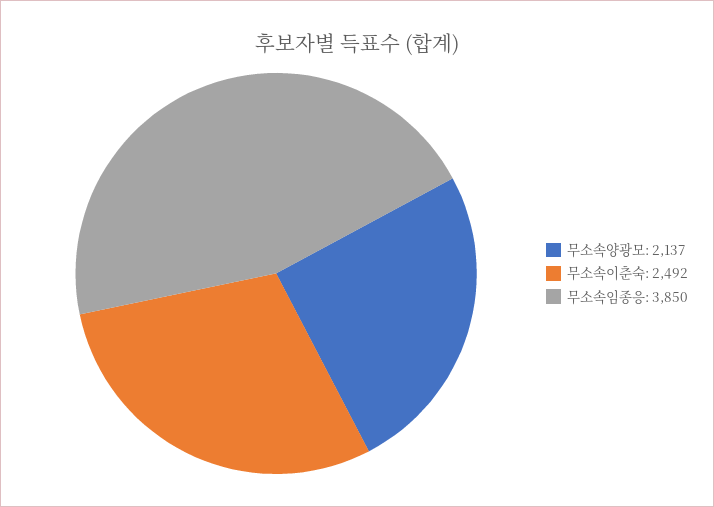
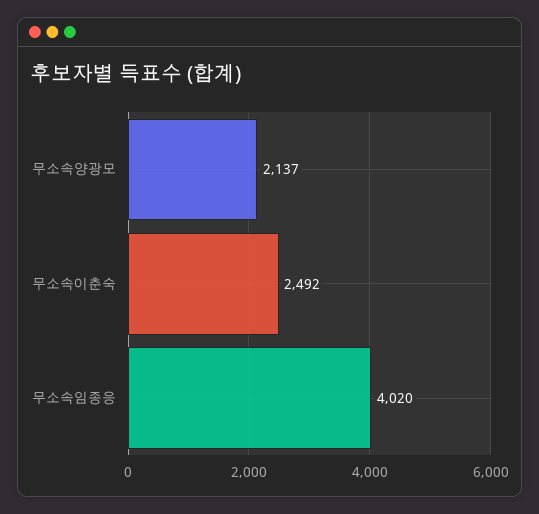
  {
    "무소속양광모": 2137,
    "무소속이춘숙": 2492,
-   "무소속임종응": 3850
+   "무소속임종응": 4020
  }

